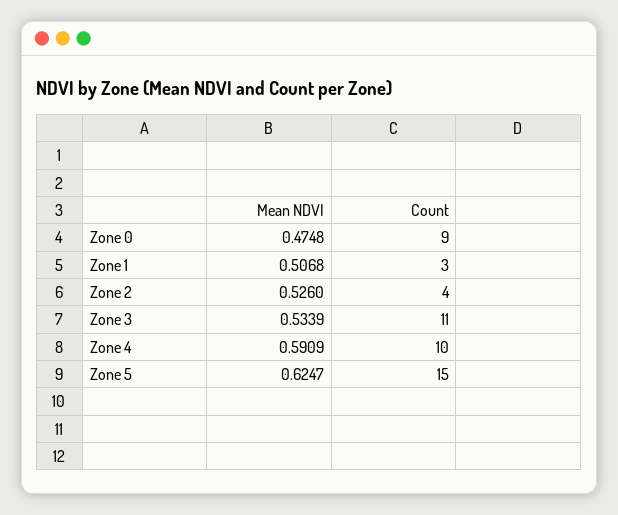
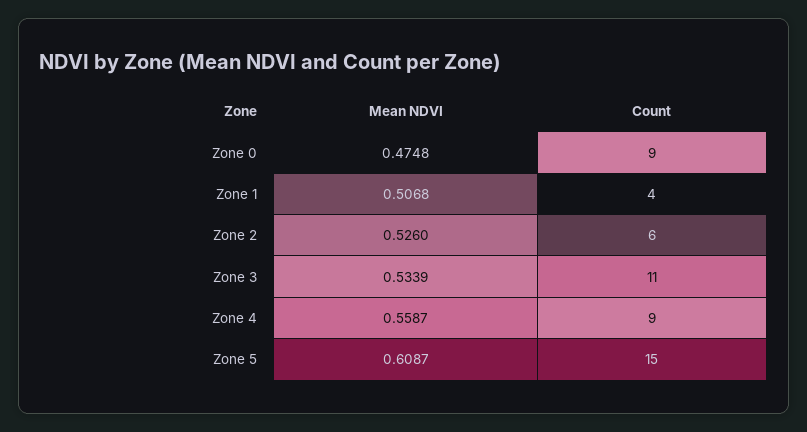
  {
    "Mean NDVI": {
      "Zone 0": 0.4748,
      "Zone 1": 0.5068,
      "Zone 2": 0.526,
      "Zone 3": 0.5339,
-     "Zone 4": 0.5909,
+     "Zone 4": 0.5587,
-     "Zone 5": 0.6247
+     "Zone 5": 0.6087
    },
    "Count": {
      "Zone 0": 9,
-     "Zone 1": 3,
+     "Zone 1": 4,
-     "Zone 2": 4,
+     "Zone 2": 6,
      "Zone 3": 11,
-     "Zone 4": 10,
+     "Zone 4": 9,
      "Zone 5": 15
    }
  }

